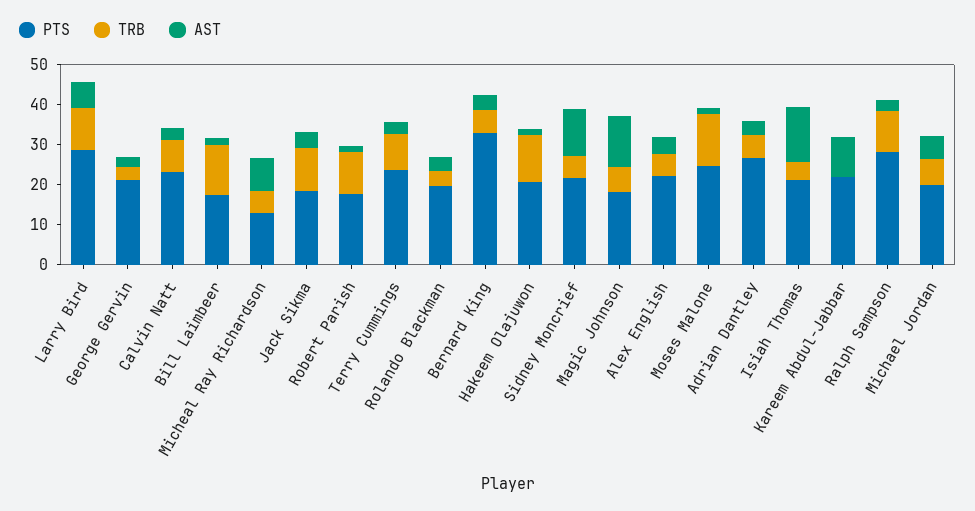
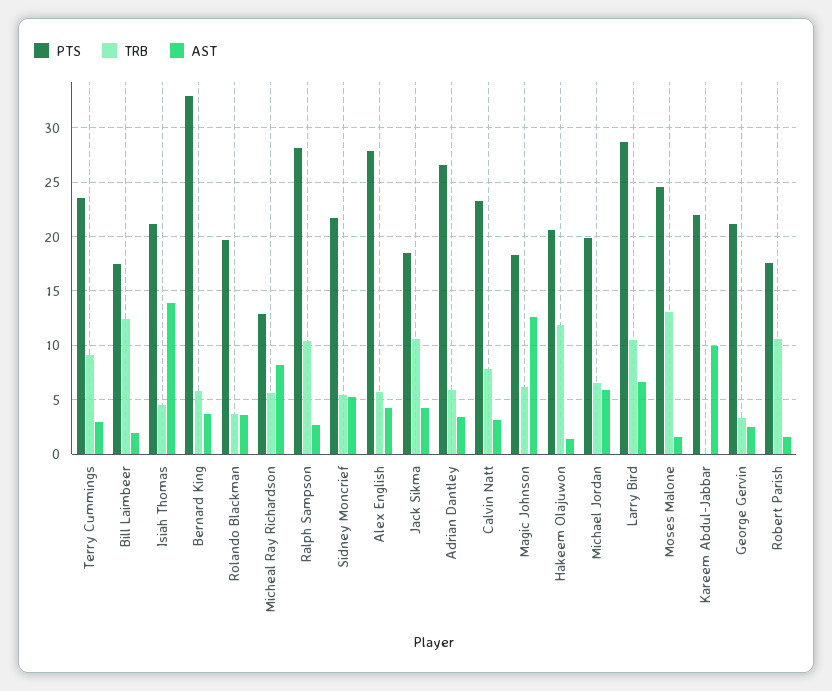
  {
    "PTS": {
      "Larry Bird": 29,
      "George Gervin": 21,
      "Calvin Natt": 23,
      "Bill Laimbeer": 18,
      "Micheal Ray Richardson": 13,
      "Jack Sikma": 19,
      "Robert Parish": 18,
      "Terry Cummings": 24,
      "Rolando Blackman": 20,
      "Bernard King": 33,
      "Hakeem Olajuwon": 21,
      "Sidney Moncrief": 22,
      "Magic Johnson": 18,
-     "Alex English": 22.5,
+     "Alex English": 28,
      "Moses Malone": 25,
      "Adrian Dantley": 27,
      "Isiah Thomas": 21,
      "Kareem Abdul-Jabbar": 22,
      "Ralph Sampson": 28,
      "Michael Jordan": 20
    },
    "TRB": {
      "Larry Bird": 11,
      "George Gervin": 3,
      "Calvin Natt": 8,
      "Bill Laimbeer": 12,
      "Micheal Ray Richardson": 6,
      "Jack Sikma": 11,
      "Robert Parish": 11,
      "Terry Cummings": 9,
      "Rolando Blackman": 4,
      "Bernard King": 6,
      "Hakeem Olajuwon": 12,
      "Sidney Moncrief": 5,
      "Magic Johnson": 6,
      "Alex English": 6,
      "Moses Malone": 13,
      "Adrian Dantley": 6,
      "Isiah Thomas": 5,
      "Kareem Abdul-Jabbar": 0,
      "Ralph Sampson": 10,
      "Michael Jordan": 7
    },
    "AST": {
      "Larry Bird": 7,
      "George Gervin": 3,
      "Calvin Natt": 3,
      "Bill Laimbeer": 2,
      "Micheal Ray Richardson": 8,
      "Jack Sikma": 4,
      "Robert Parish": 2,
      "Terry Cummings": 3,
      "Rolando Blackman": 4,
      "Bernard King": 4,
      "Hakeem Olajuwon": 1,
-     "Sidney Moncrief": 12.5,
+     "Sidney Moncrief": 5,
      "Magic Johnson": 13,
      "Alex English": 4,
      "Moses Malone": 2,
      "Adrian Dantley": 3,
      "Isiah Thomas": 14,
      "Kareem Abdul-Jabbar": 10,
      "Ralph Sampson": 3,
      "Michael Jordan": 6
    }
  }

